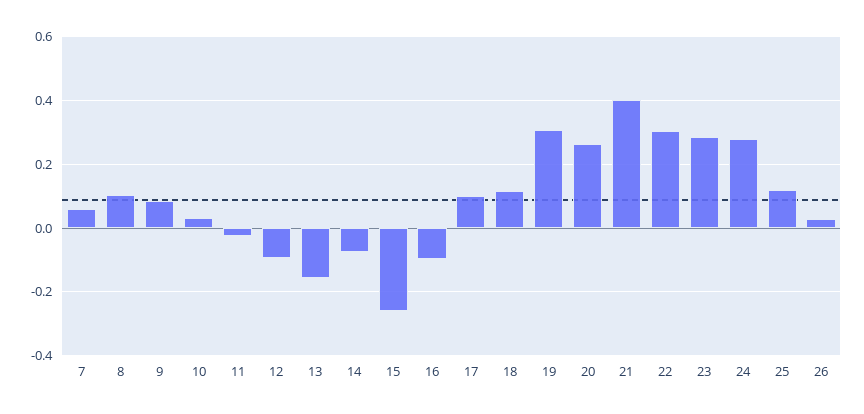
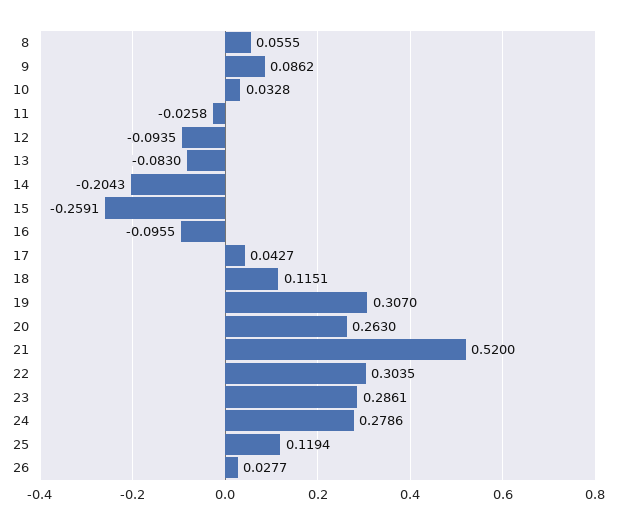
  {
-   "7": 0.06,
-   "8": 0.1,
+   "8": 0.0555,
    "9": 0.0862,
    "10": 0.0328,
    "11": -0.0258,
    "12": -0.0935,
-   "13": -0.16,
+   "13": -0.083,
-   "14": -0.08,
+   "14": -0.2043,
    "15": -0.2591,
    "16": -0.0955,
-   "17": 0.1,
+   "17": 0.0427,
    "18": 0.1151,
    "19": 0.307,
    "20": 0.263,
-   "21": 0.4,
+   "21": 0.52,
    "22": 0.3035,
    "23": 0.2861,
    "24": 0.2786,
    "25": 0.1194,
    "26": 0.0277
  }

